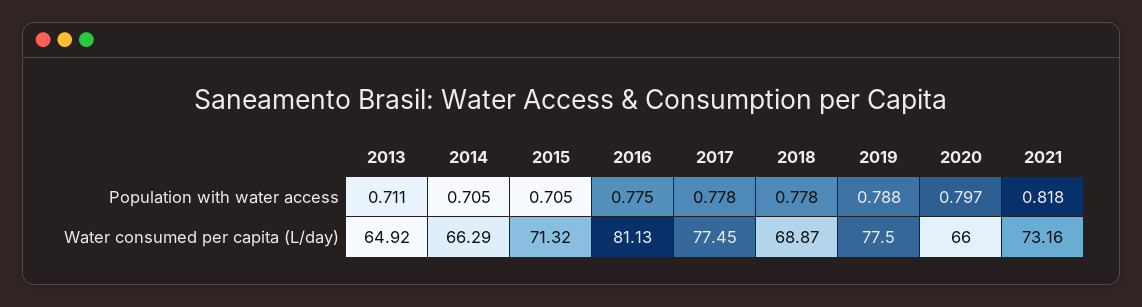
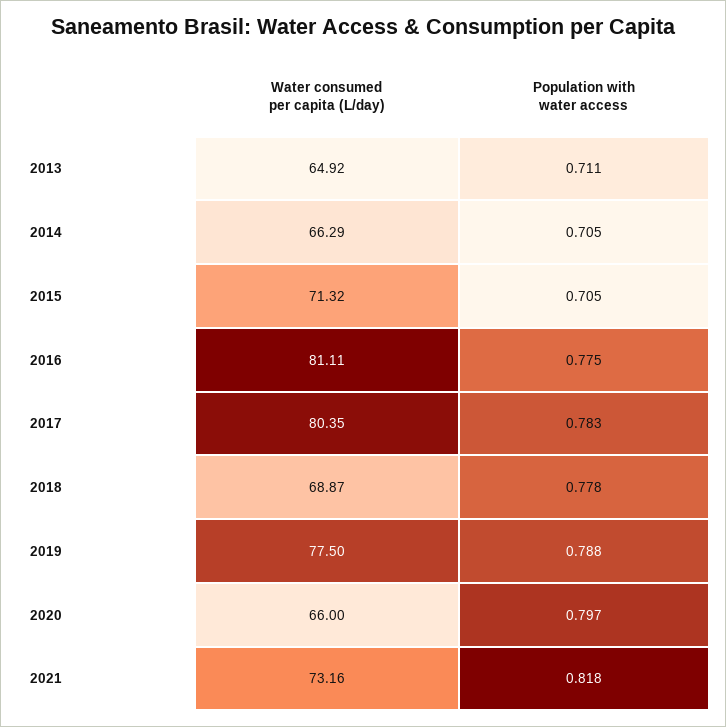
  {
    "2013": {
      "Population with water access": 0.711,
      "Water consumed per capita (L/day)": 64.92
    },
    "2014": {
      "Population with water access": 0.705,
      "Water consumed per capita (L/day)": 66.29
    },
    "2015": {
      "Population with water access": 0.705,
      "Water consumed per capita (L/day)": 71.32
    },
    "2016": {
      "Population with water access": 0.775,
-     "Water consumed per capita (L/day)": 81.13
+     "Water consumed per capita (L/day)": 81.11
    },
    "2017": {
-     "Population with water access": 0.778,
+     "Population with water access": 0.783,
-     "Water consumed per capita (L/day)": 77.45
+     "Water consumed per capita (L/day)": 80.35
    },
    "2018": {
      "Population with water access": 0.778,
      "Water consumed per capita (L/day)": 68.87
    },
    "2019": {
      "Population with water access": 0.788,
      "Water consumed per capita (L/day)": 77.5
    },
    "2020": {
      "Population with water access": 0.797,
      "Water consumed per capita (L/day)": 66
    },
    "2021": {
      "Population with water access": 0.818,
      "Water consumed per capita (L/day)": 73.16
    }
  }

